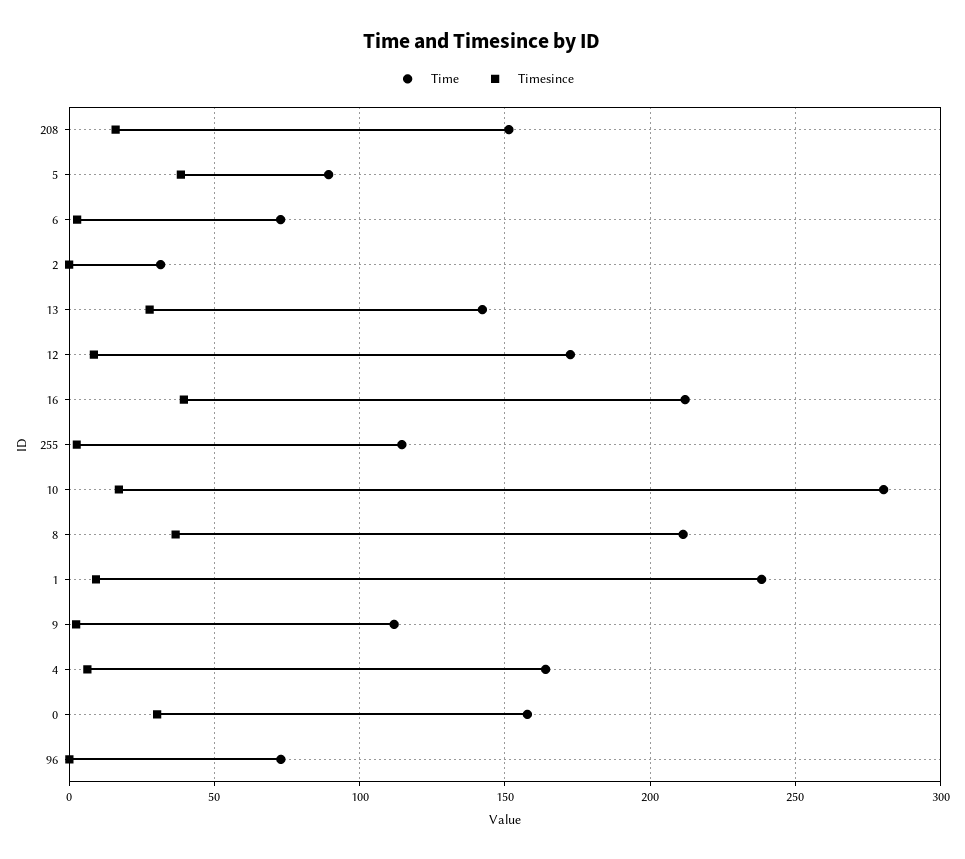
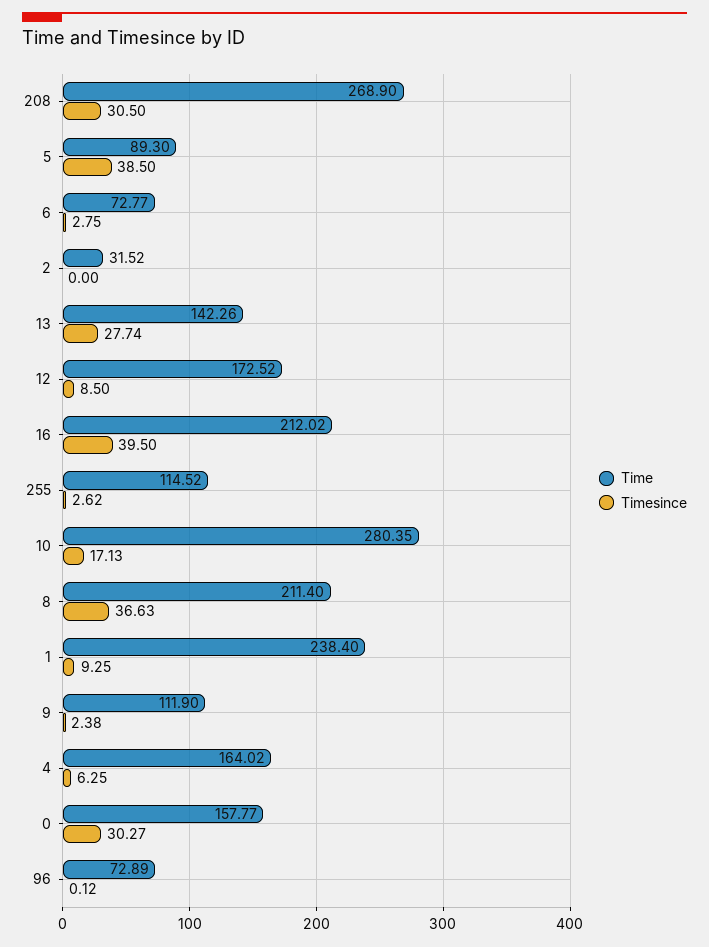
  {
    "Time": {
-     "208": 150,
+     "208": 268.9,
      "5": 89.3,
      "6": 72.77,
      "2": 31.52,
      "13": 142.26,
      "12": 172.52,
      "16": 212.02,
      "255": 114.52,
      "10": 280.35,
      "8": 211.4,
      "1": 238.4,
      "9": 111.9,
      "4": 164.02,
      "0": 157.77,
      "96": 72.89
    },
    "Timesince": {
-     "208": 15,
+     "208": 30.5,
      "5": 38.5,
      "6": 2.75,
      "2": 0,
      "13": 27.74,
      "12": 8.5,
      "16": 39.5,
      "255": 2.62,
      "10": 17.13,
      "8": 36.63,
      "1": 9.25,
      "9": 2.38,
      "4": 6.25,
      "0": 30.27,
      "96": 0.12
    }
  }

